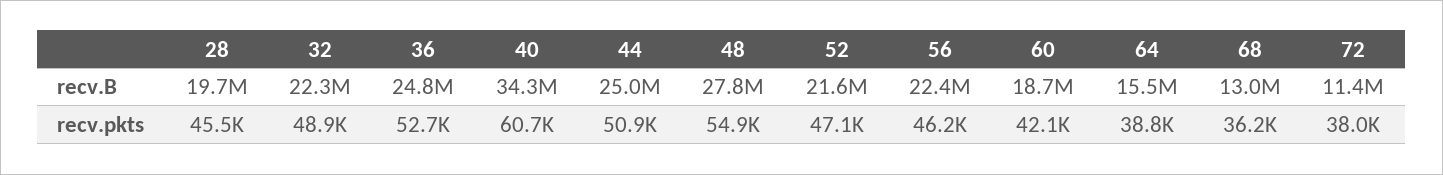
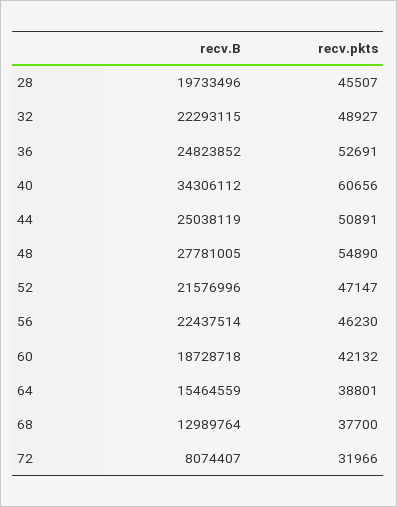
  {
    "28": {
      "recv.B": 19733496,
      "recv.pkts": 45507
    },
    "32": {
      "recv.B": 22293115,
      "recv.pkts": 48927
    },
    "36": {
      "recv.B": 24823852,
      "recv.pkts": 52691
    },
    "40": {
      "recv.B": 34306112,
      "recv.pkts": 60656
    },
    "44": {
      "recv.B": 25038119,
      "recv.pkts": 50891
    },
    "48": {
      "recv.B": 27781005,
      "recv.pkts": 54890
    },
    "52": {
      "recv.B": 21576996,
      "recv.pkts": 47147
    },
    "56": {
      "recv.B": 22437514,
      "recv.pkts": 46230
    },
    "60": {
      "recv.B": 18728718,
      "recv.pkts": 42132
    },
    "64": {
      "recv.B": 15464559,
      "recv.pkts": 38801
    },
    "68": {
      "recv.B": 12989764,
-     "recv.pkts": 36200
+     "recv.pkts": 37700
    },
    "72": {
-     "recv.B": 11400000,
+     "recv.B": 8074407,
-     "recv.pkts": 38000
+     "recv.pkts": 31966
    }
  }

